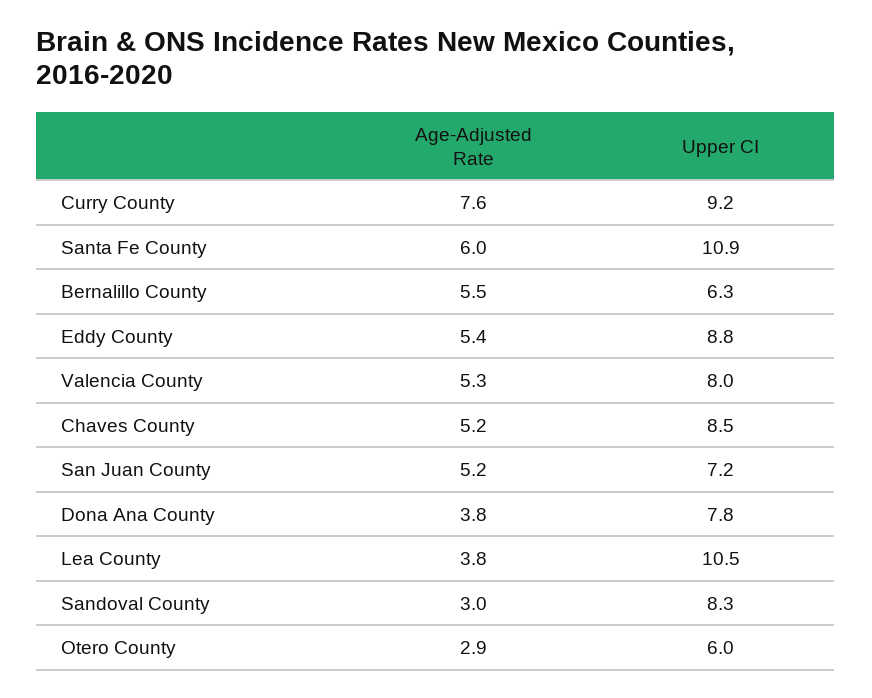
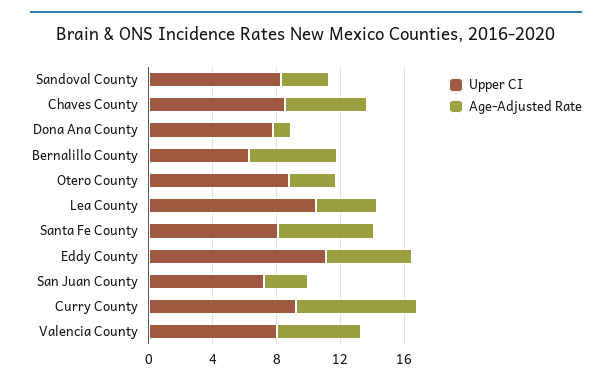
  {
    "Age-Adjusted Rate": {
      "Curry County": 7.6,
      "Santa Fe County": 6,
      "Bernalillo County": 5.5,
      "Eddy County": 5.4,
      "Valencia County": 5.3,
      "Chaves County": 5.2,
-     "San Juan County": 5.2,
+     "San Juan County": 3,
-     "Dona Ana County": 3.8,
+     "Dona Ana County": 1,
      "Lea County": 3.8,
      "Sandoval County": 3,
      "Otero County": 2.9
    },
    "Upper CI": {
      "Curry County": 9.2,
-     "Santa Fe County": 10.9,
+     "Santa Fe County": 8,
      "Bernalillo County": 6.3,
-     "Eddy County": 8.8,
+     "Eddy County": 11,
      "Valencia County": 8,
      "Chaves County": 8.5,
      "San Juan County": 7.2,
      "Dona Ana County": 7.8,
      "Lea County": 10.5,
      "Sandoval County": 8.3,
-     "Otero County": 6
+     "Otero County": 9
    }
  }

